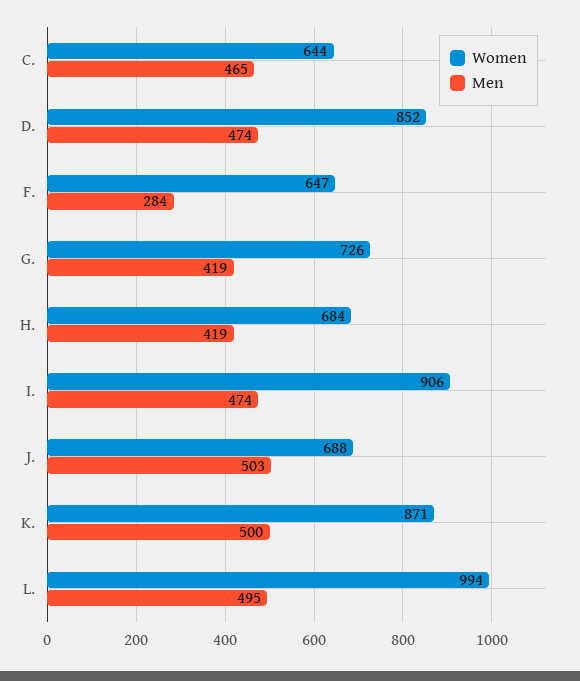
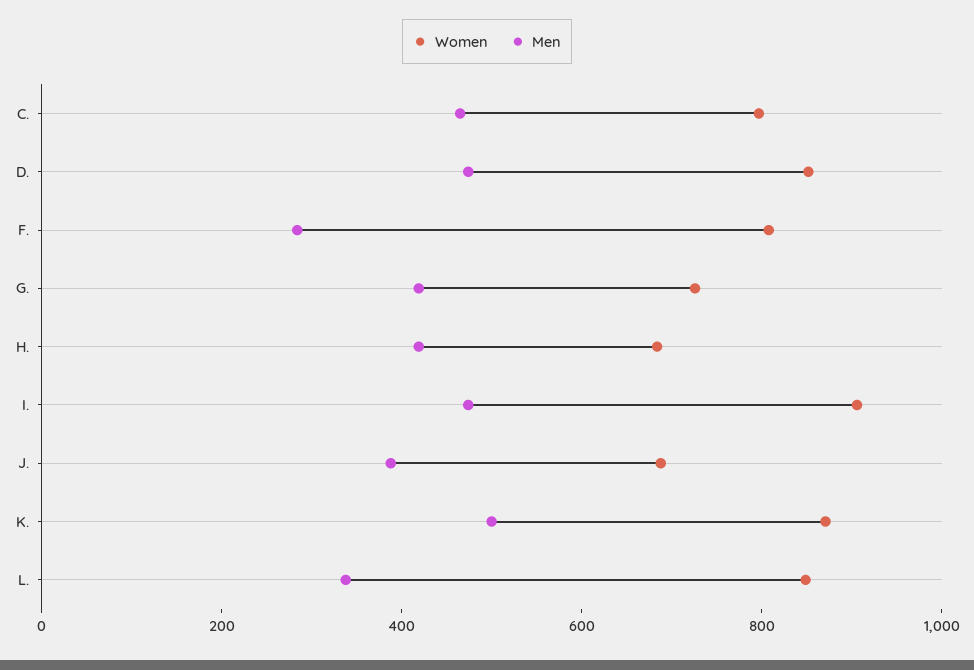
  {
    "Women": {
-     "C.": 644,
+     "C.": 800,
      "D.": 852,
-     "F.": 647,
+     "F.": 800,
      "G.": 726,
      "H.": 684,
      "I.": 906,
      "J.": 688,
      "K.": 871,
-     "L.": 994
+     "L.": 850
    },
    "Men": {
      "C.": 465,
      "D.": 474,
      "F.": 284,
      "G.": 419,
      "H.": 419,
      "I.": 474,
-     "J.": 503,
+     "J.": 400,
      "K.": 500,
-     "L.": 495
+     "L.": 350
    }
  }

